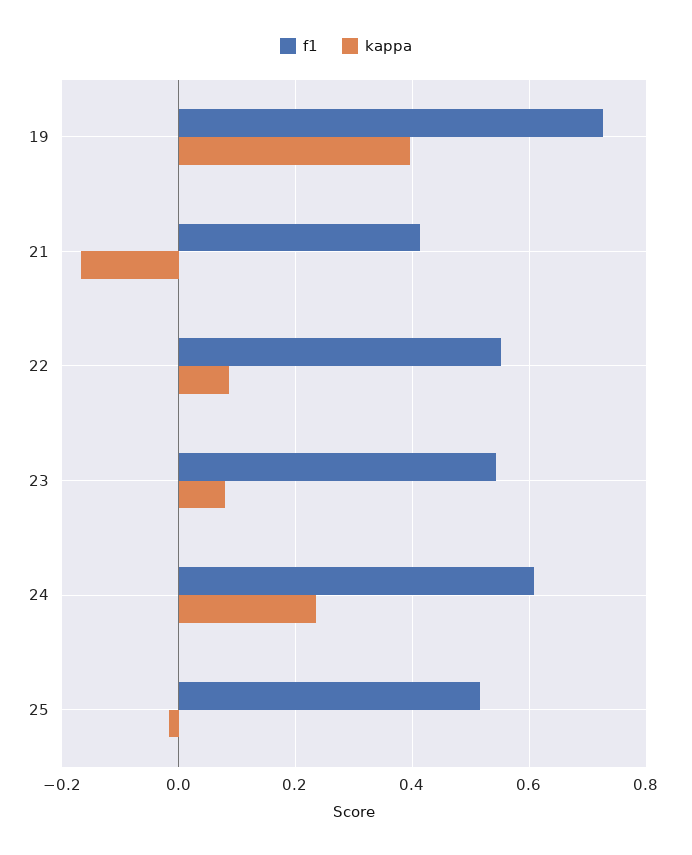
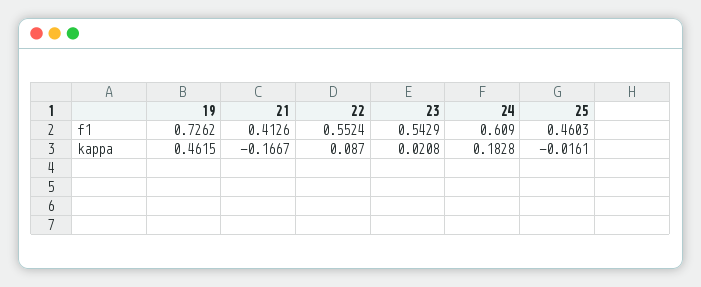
  {
    "f1": {
      "19": 0.7262,
      "21": 0.4126,
      "22": 0.5524,
      "23": 0.5429,
      "24": 0.609,
-     "25": 0.52
+     "25": 0.4603
    },
    "kappa": {
-     "19": 0.4,
+     "19": 0.4615,
      "21": -0.1667,
      "22": 0.087,
-     "23": 0.08,
+     "23": 0.0208,
-     "24": 0.24,
+     "24": 0.1828,
      "25": -0.0161
    }
  }

